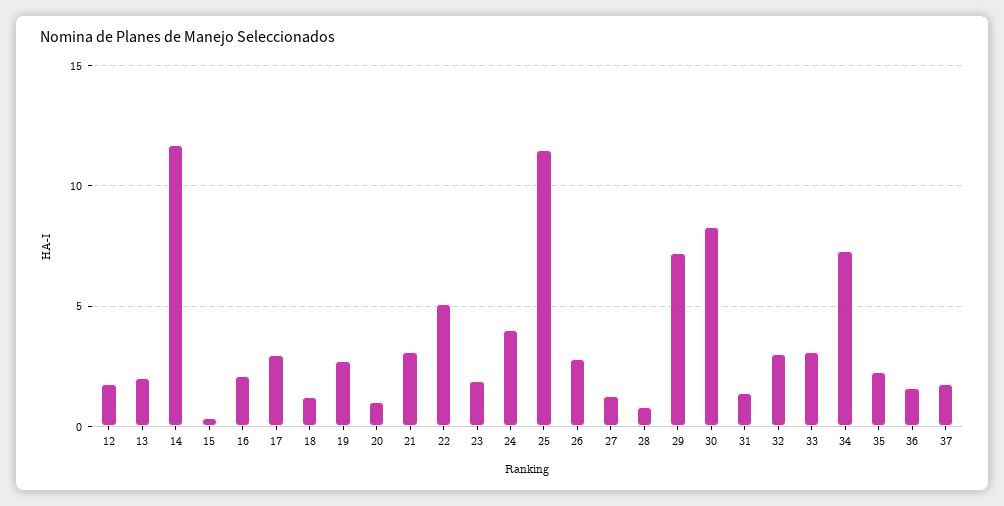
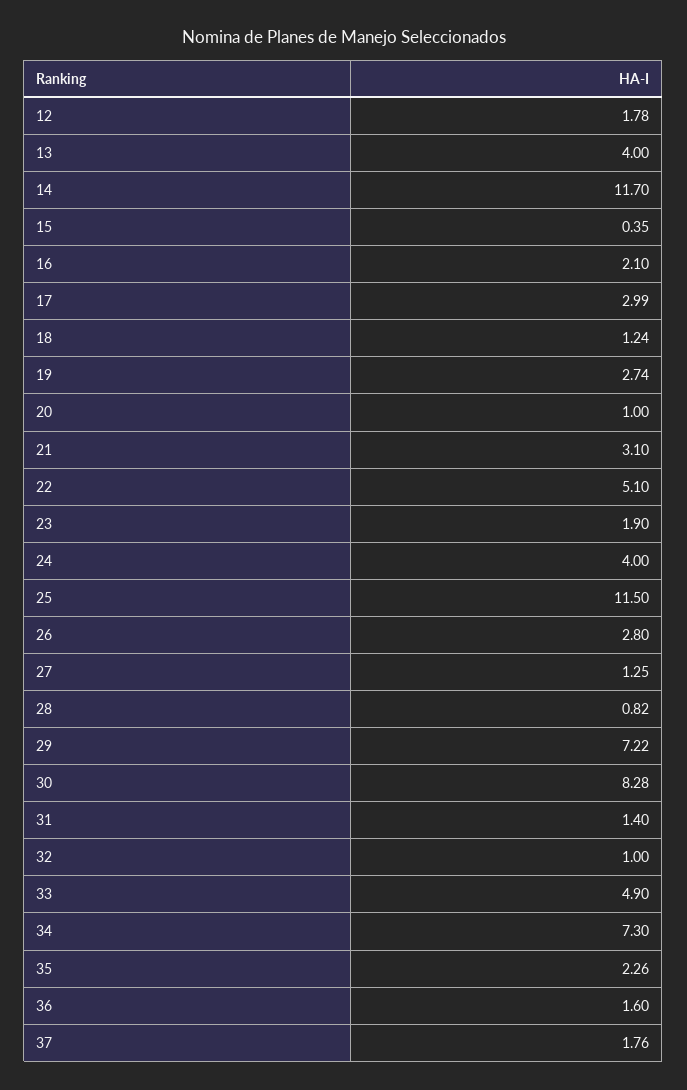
  {
    "12": 1.78,
-   "13": 2,
+   "13": 4,
    "14": 11.7,
    "15": 0.35,
    "16": 2.1,
    "17": 2.99,
    "18": 1.24,
    "19": 2.74,
    "20": 1,
    "21": 3.1,
    "22": 5.1,
    "23": 1.9,
    "24": 4,
    "25": 11.5,
    "26": 2.8,
    "27": 1.25,
    "28": 0.82,
    "29": 7.22,
    "30": 8.28,
    "31": 1.4,
-   "32": 3,
+   "32": 1,
-   "33": 3,
+   "33": 4.9,
    "34": 7.3,
    "35": 2.26,
    "36": 1.6,
    "37": 1.76
  }

